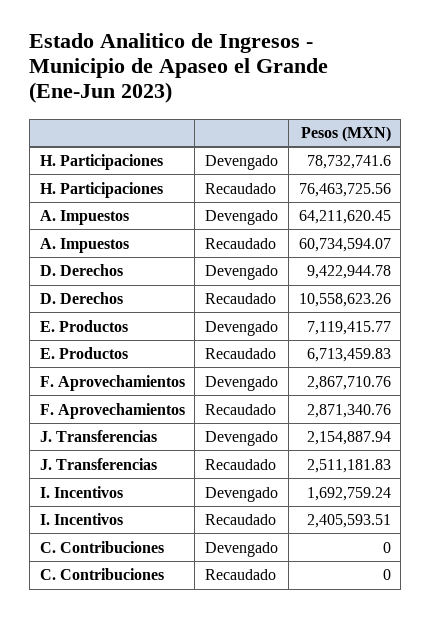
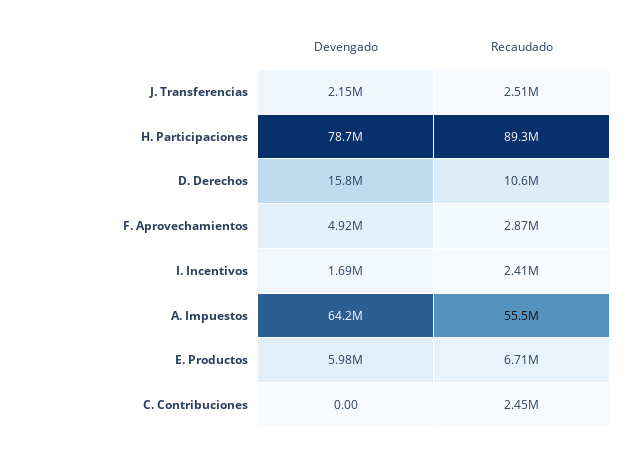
  {
    "H. Participaciones": {
      "Devengado": 78732741.6,
-     "Recaudado": 76463725.56
+     "Recaudado": 89300000
    },
    "A. Impuestos": {
      "Devengado": 64211620.45,
-     "Recaudado": 60734594.07
+     "Recaudado": 55500000
    },
    "D. Derechos": {
-     "Devengado": 9422944.78,
+     "Devengado": 15800000,
      "Recaudado": 10558623.26
    },
    "E. Productos": {
-     "Devengado": 7119415.77,
+     "Devengado": 5980000,
      "Recaudado": 6713459.83
    },
    "F. Aprovechamientos": {
-     "Devengado": 2867710.76,
+     "Devengado": 4920000,
      "Recaudado": 2871340.76
    },
    "J. Transferencias": {
      "Devengado": 2154887.94,
      "Recaudado": 2511181.83
    },
    "I. Incentivos": {
      "Devengado": 1692759.24,
      "Recaudado": 2405593.51
    },
    "C. Contribuciones": {
      "Devengado": 0,
-     "Recaudado": 0
+     "Recaudado": 2450000
    }
  }

